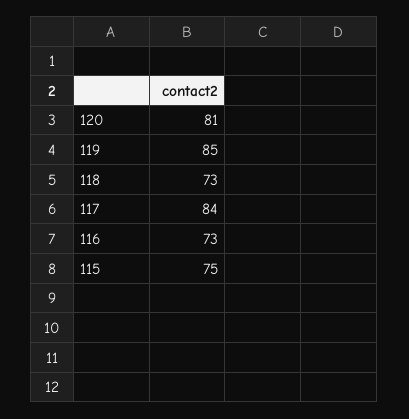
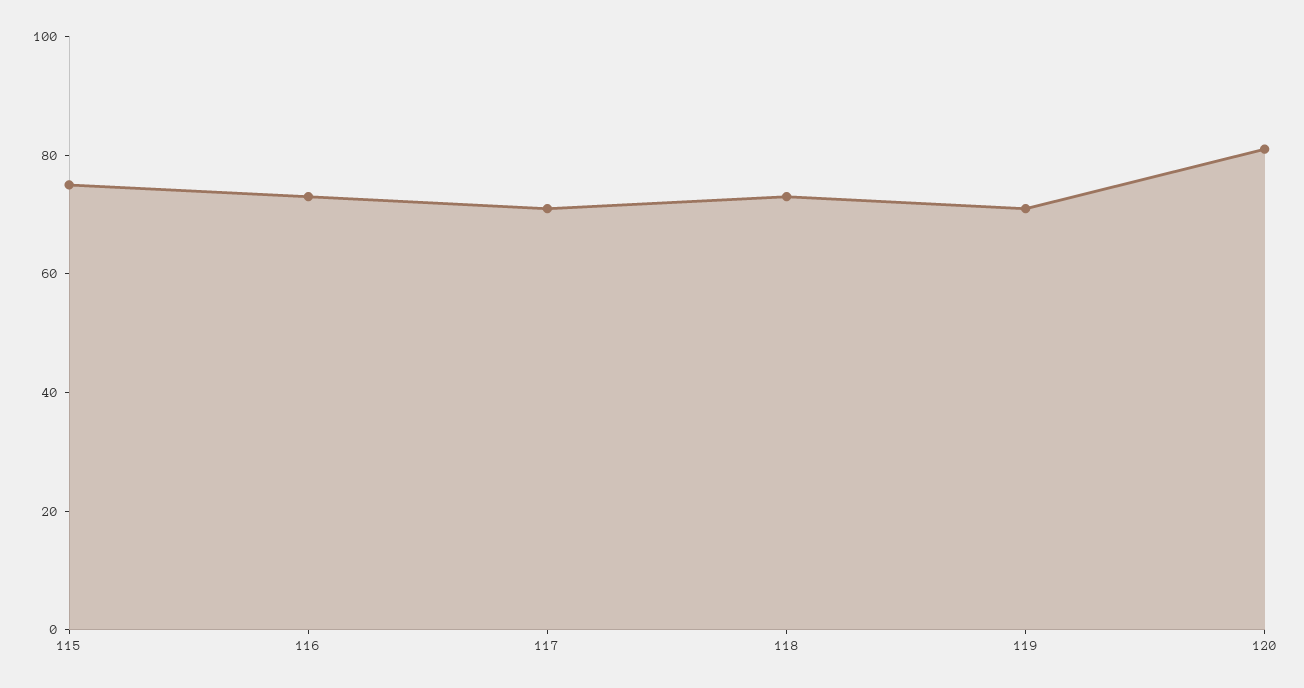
  {
    "120": 81,
-   "119": 85,
+   "119": 70,
    "118": 73,
-   "117": 84,
+   "117": 70,
    "116": 73,
    "115": 75
  }

